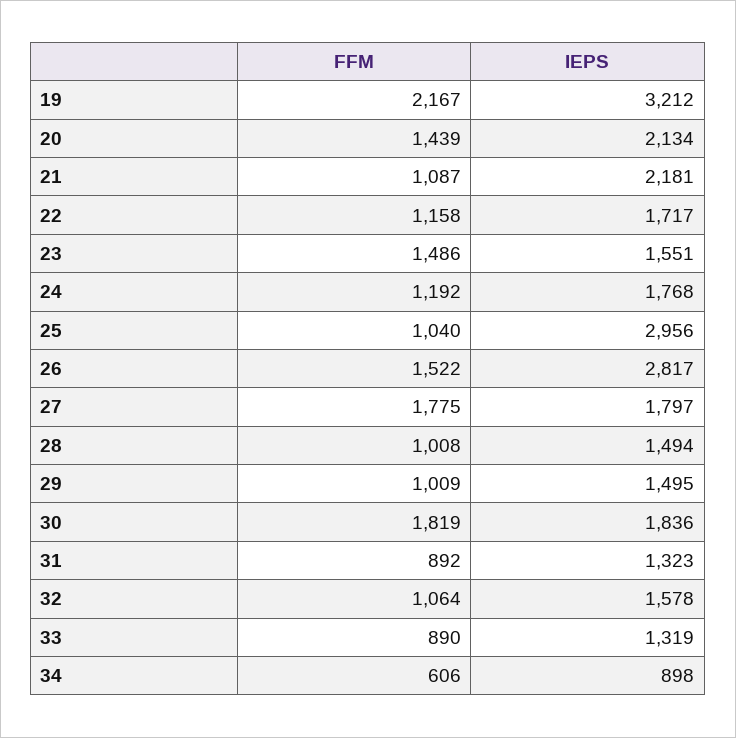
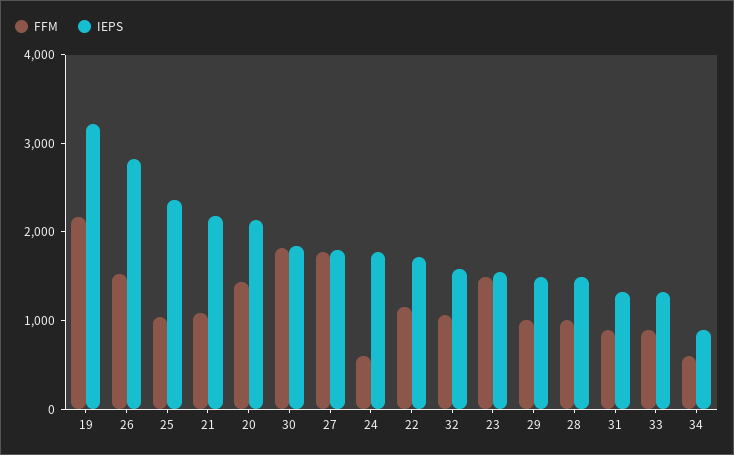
  {
    "FFM": {
      "19": 2167,
      "20": 1439,
      "21": 1087,
      "22": 1158,
      "23": 1486,
-     "24": 1192,
+     "24": 600,
      "25": 1040,
      "26": 1522,
      "27": 1775,
      "28": 1008,
      "29": 1009,
      "30": 1819,
      "31": 892,
      "32": 1064,
      "33": 890,
      "34": 606
    },
    "IEPS": {
      "19": 3212,
      "20": 2134,
      "21": 2181,
      "22": 1717,
      "23": 1551,
      "24": 1768,
-     "25": 2956,
+     "25": 2400,
      "26": 2817,
      "27": 1797,
      "28": 1494,
      "29": 1495,
      "30": 1836,
      "31": 1323,
      "32": 1578,
      "33": 1319,
      "34": 898
    }
  }

